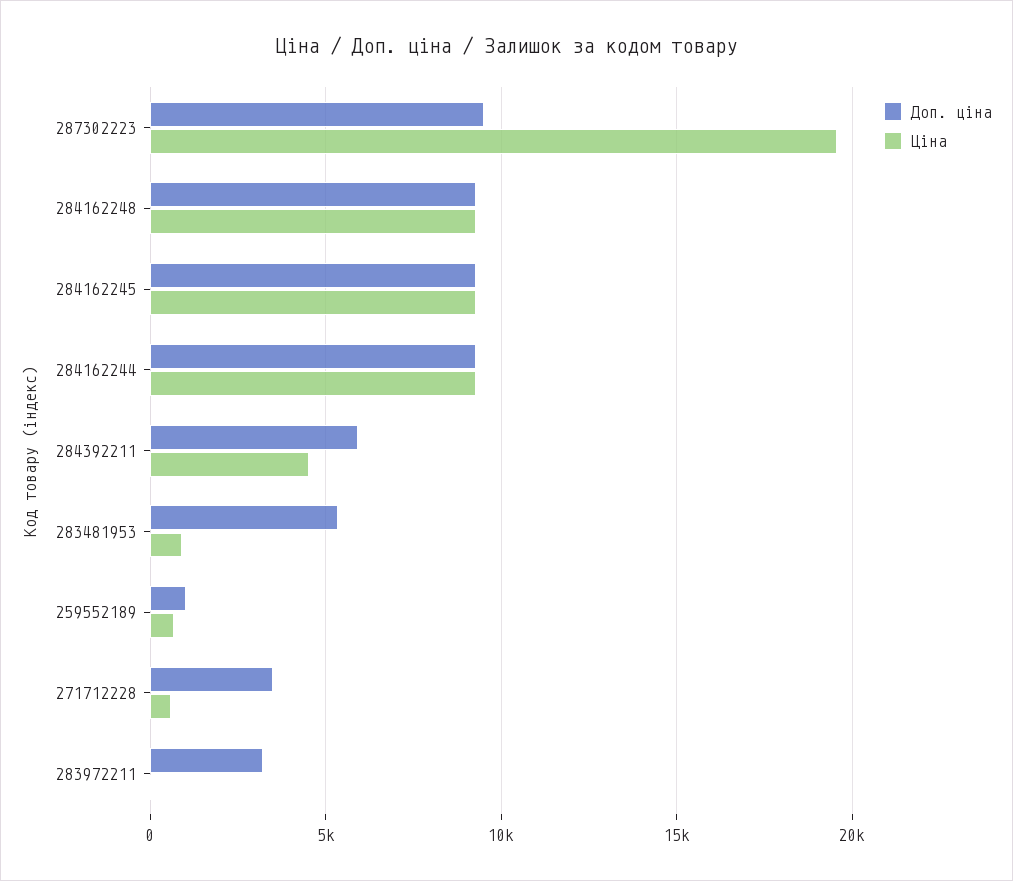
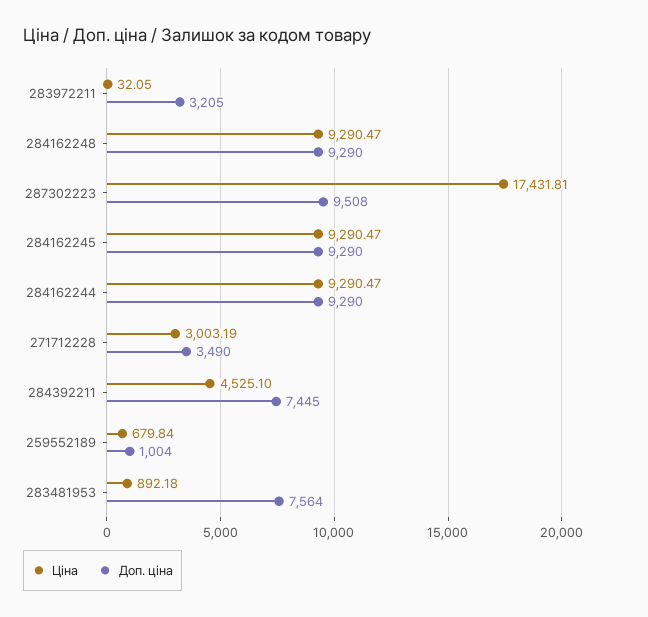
  {
    "Доп. ціна": {
      "287302223": 9508,
      "284162248": 9290,
      "284162245": 9290,
      "284162244": 9290,
-     "284392211": 6000,
+     "284392211": 7445,
-     "283481953": 5500,
+     "283481953": 7564,
      "259552189": 1004,
      "271712228": 3490,
      "283972211": 3205
    },
    "Ціна": {
-     "287302223": 19500,
+     "287302223": 17431.81,
      "284162248": 9290.47,
      "284162245": 9290.47,
      "284162244": 9290.47,
      "284392211": 4525.1,
      "283481953": 892.18,
      "259552189": 679.84,
-     "271712228": 500,
+     "271712228": 3003.19,
      "283972211": 32.05
    }
  }

